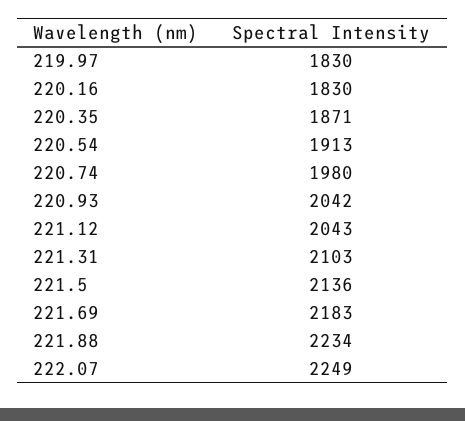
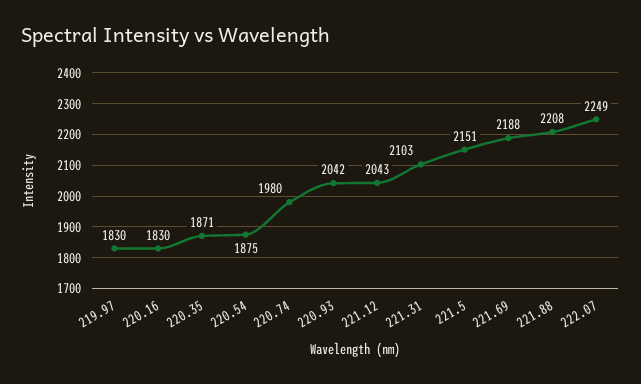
  {
    "219.97": 1830,
    "220.16": 1830,
    "220.35": 1871,
-   "220.54": 1913,
+   "220.54": 1875,
    "220.74": 1980,
    "220.93": 2042,
    "221.12": 2043,
    "221.31": 2103,
-   "221.5": 2136,
+   "221.5": 2151,
-   "221.69": 2183,
+   "221.69": 2188,
-   "221.88": 2234,
+   "221.88": 2208,
    "222.07": 2249
  }

